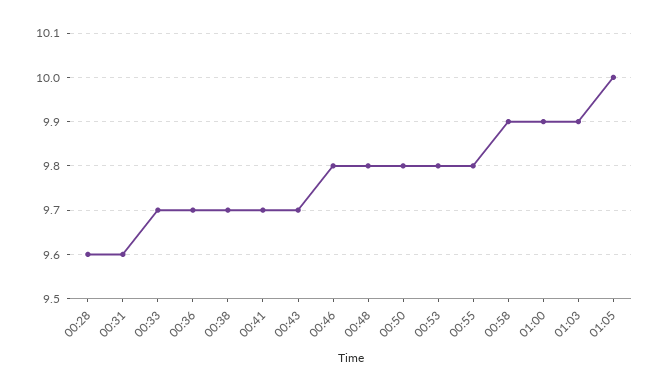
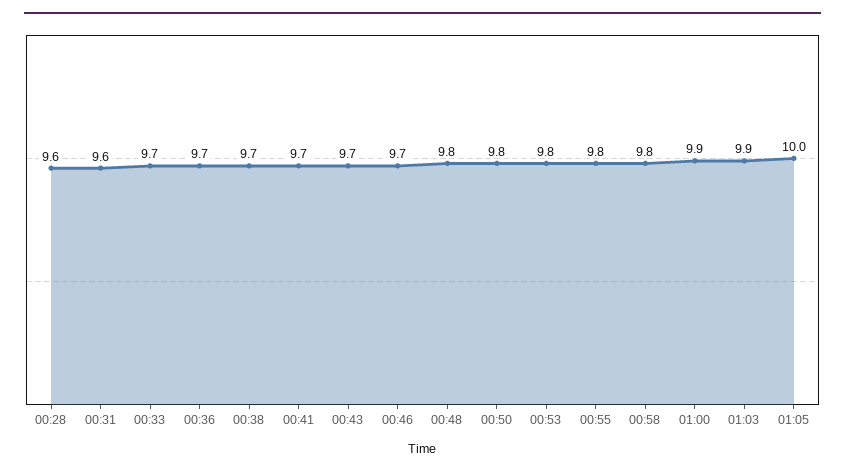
  {
    "00:28": 9.6,
    "00:31": 9.6,
    "00:33": 9.7,
    "00:36": 9.7,
    "00:38": 9.7,
    "00:41": 9.7,
    "00:43": 9.7,
-   "00:46": 9.8,
+   "00:46": 9.7,
    "00:48": 9.8,
    "00:50": 9.8,
    "00:53": 9.8,
    "00:55": 9.8,
-   "00:58": 9.9,
+   "00:58": 9.8,
    "01:00": 9.9,
    "01:03": 9.9,
    "01:05": 10
  }

